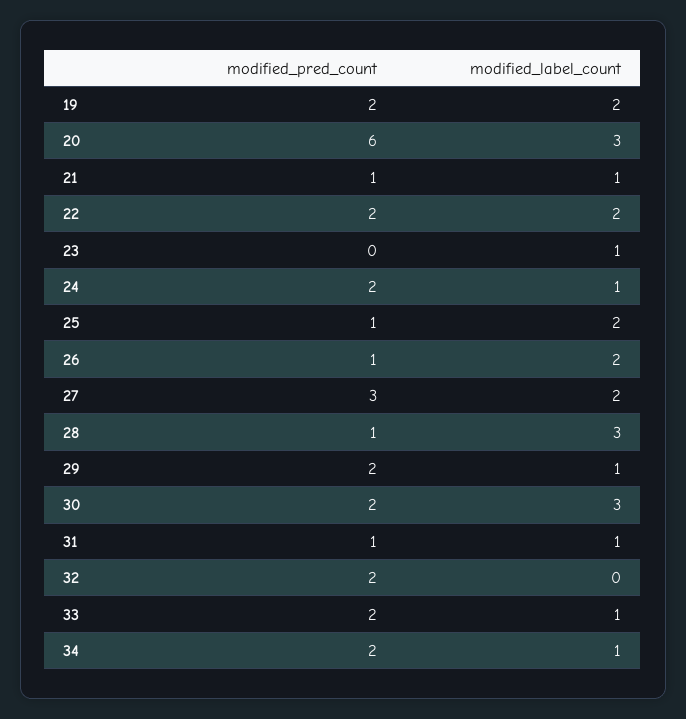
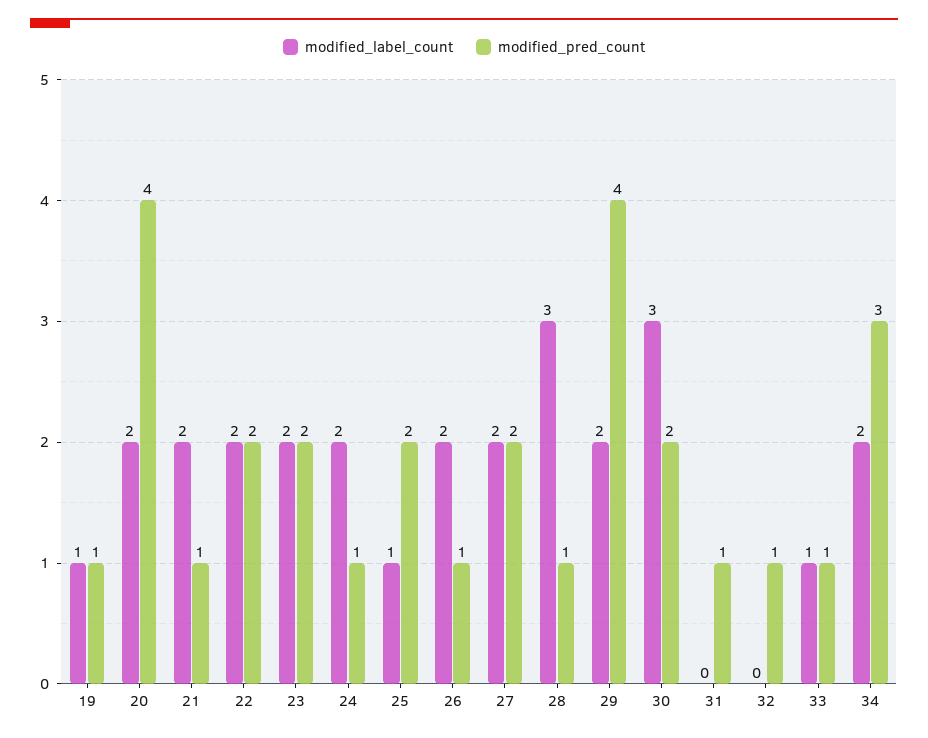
  {
    "modified_pred_count": {
-     "19": 2,
+     "19": 1,
-     "20": 6,
+     "20": 4,
      "21": 1,
      "22": 2,
-     "23": 0,
+     "23": 2,
-     "24": 2,
+     "24": 1,
-     "25": 1,
+     "25": 2,
      "26": 1,
-     "27": 3,
+     "27": 2,
      "28": 1,
-     "29": 2,
+     "29": 4,
      "30": 2,
      "31": 1,
-     "32": 2,
+     "32": 1,
-     "33": 2,
+     "33": 1,
-     "34": 2
+     "34": 3
    },
    "modified_label_count": {
-     "19": 2,
+     "19": 1,
-     "20": 3,
+     "20": 2,
-     "21": 1,
+     "21": 2,
      "22": 2,
-     "23": 1,
+     "23": 2,
-     "24": 1,
+     "24": 2,
-     "25": 2,
+     "25": 1,
      "26": 2,
      "27": 2,
      "28": 3,
-     "29": 1,
+     "29": 2,
      "30": 3,
-     "31": 1,
+     "31": 0,
      "32": 0,
      "33": 1,
-     "34": 1
+     "34": 2
    }
  }

